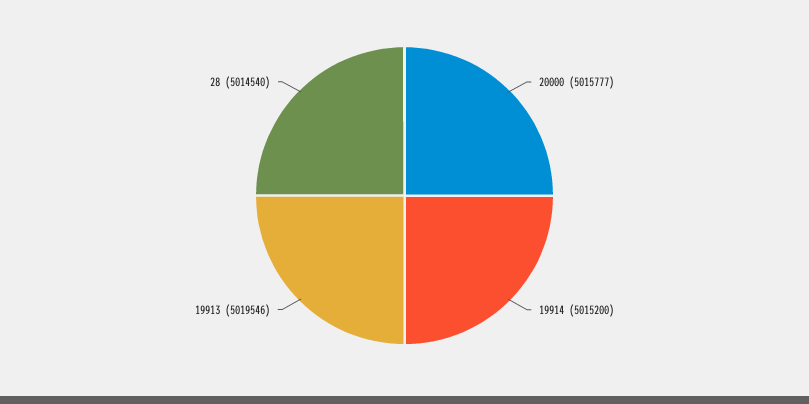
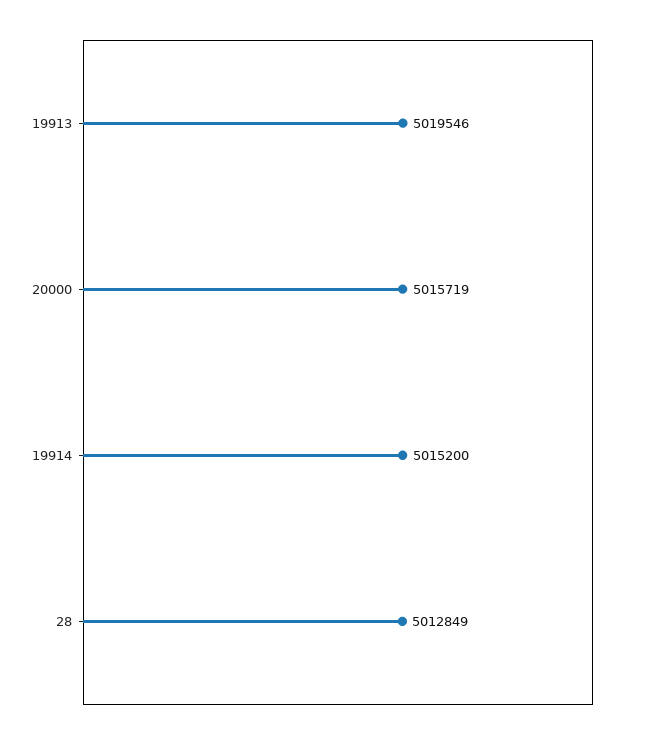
  {
-   "20000": 5015777,
+   "20000": 5015719,
    "19914": 5015200,
    "19913": 5019546,
-   "28": 5014540
+   "28": 5012849
  }

